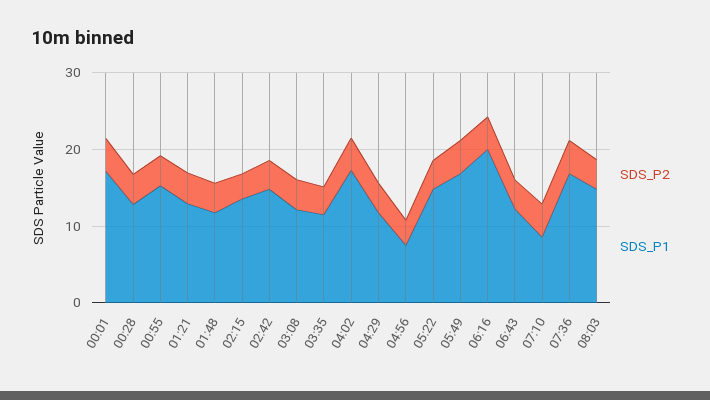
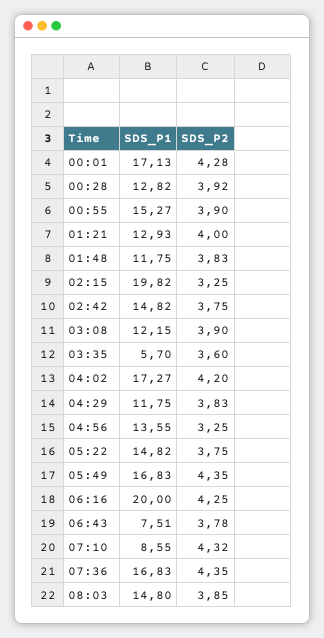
  {
    "SDS_P2": {
      "00:01": 4.28,
      "00:28": 3.92,
      "00:55": 3.9,
      "01:21": 4,
      "01:48": 3.83,
      "02:15": 3.25,
      "02:42": 3.75,
      "03:08": 3.9,
      "03:35": 3.6,
      "04:02": 4.2,
      "04:29": 3.83,
      "04:56": 3.25,
      "05:22": 3.75,
      "05:49": 4.35,
      "06:16": 4.25,
      "06:43": 3.78,
      "07:10": 4.32,
      "07:36": 4.35,
      "08:03": 3.85
    },
    "SDS_P1": {
      "00:01": 17.13,
      "00:28": 12.82,
      "00:55": 15.27,
      "01:21": 12.93,
      "01:48": 11.75,
-     "02:15": 14,
+     "02:15": 19.82,
      "02:42": 14.82,
      "03:08": 12.15,
-     "03:35": 12,
+     "03:35": 5.7,
      "04:02": 17.27,
      "04:29": 11.75,
-     "04:56": 8,
+     "04:56": 13.55,
      "05:22": 14.82,
      "05:49": 16.83,
      "06:16": 20,
-     "06:43": 12,
+     "06:43": 7.51,
      "07:10": 8.55,
      "07:36": 16.83,
      "08:03": 14.8
    }
  }

